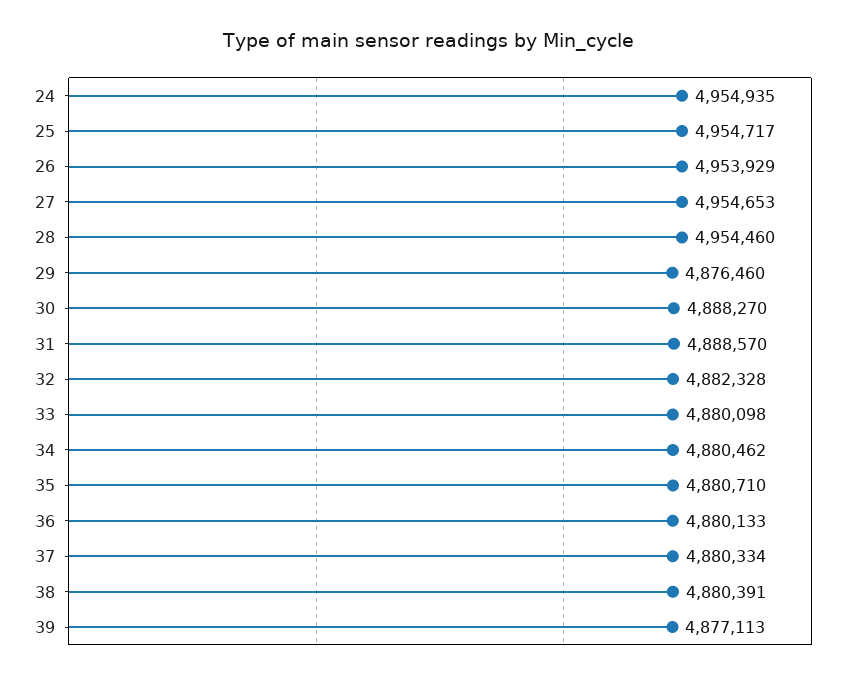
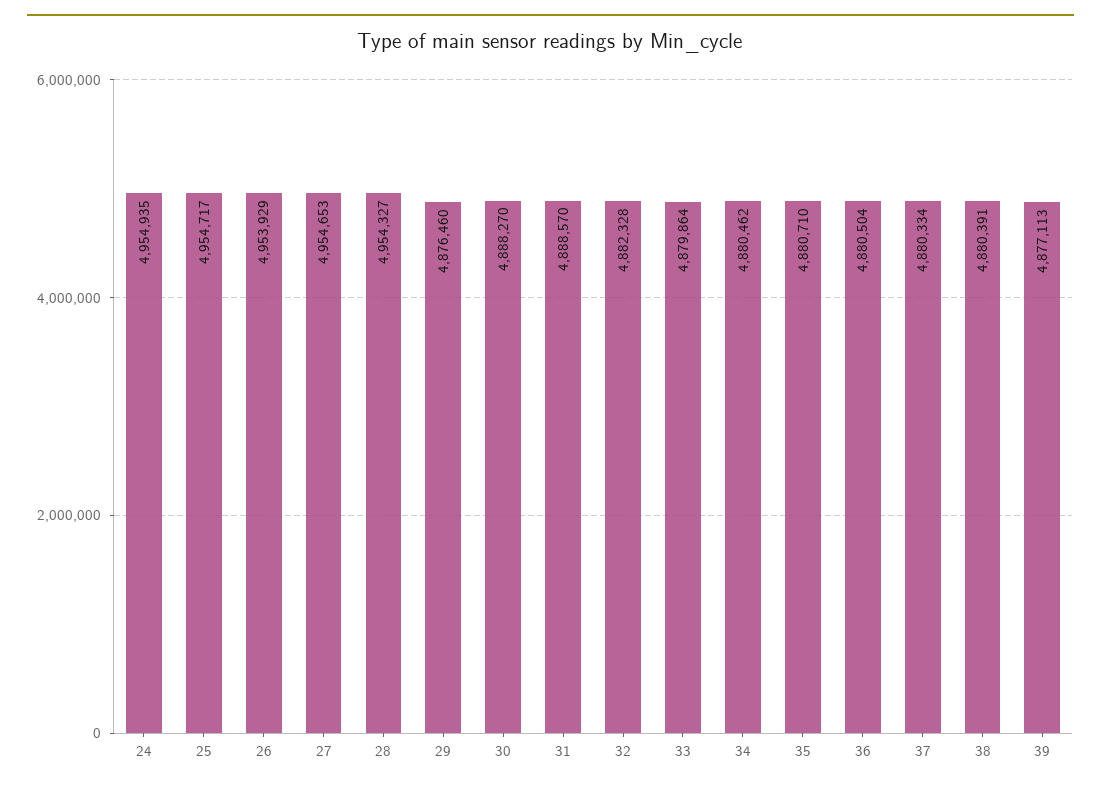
  {
    "24": 4954935,
    "25": 4954717,
    "26": 4953929,
    "27": 4954653,
-   "28": 4954460,
+   "28": 4954327,
    "29": 4876460,
    "30": 4888270,
    "31": 4888570,
    "32": 4882328,
-   "33": 4880098,
+   "33": 4879864,
    "34": 4880462,
    "35": 4880710,
-   "36": 4880133,
+   "36": 4880504,
    "37": 4880334,
    "38": 4880391,
    "39": 4877113
  }

